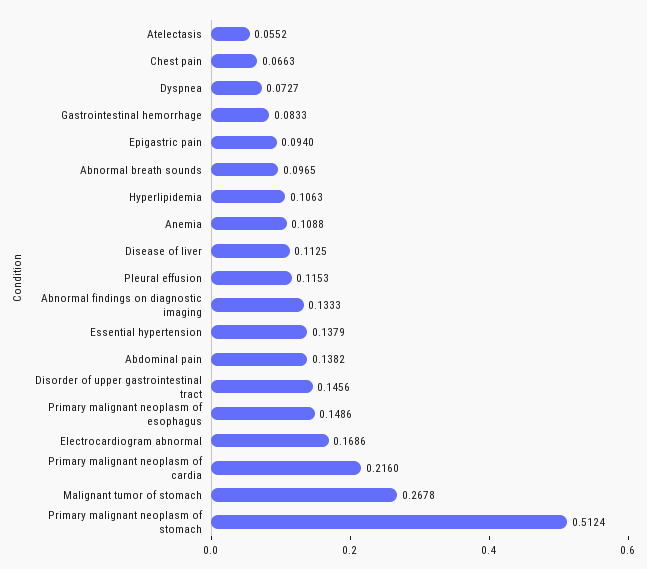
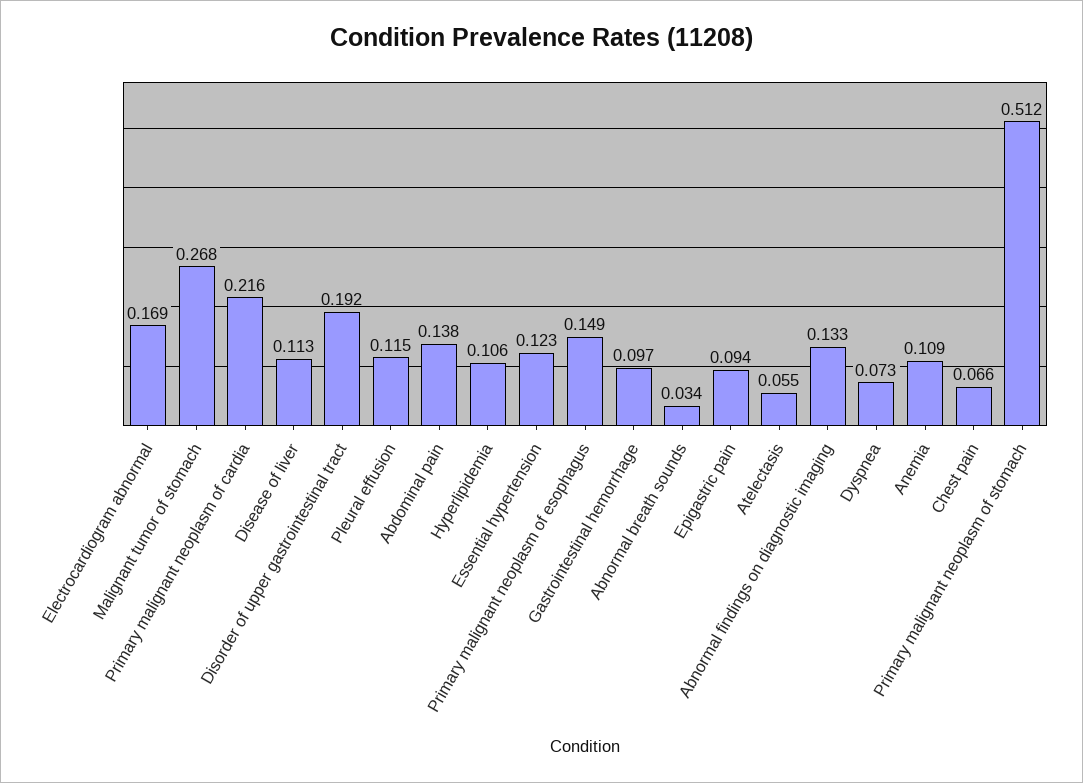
  {
    "Atelectasis": 0.0552,
    "Chest pain": 0.0663,
    "Dyspnea": 0.0727,
-   "Gastrointestinal hemorrhage": 0.0833,
+   "Gastrointestinal hemorrhage": 0.097,
    "Epigastric pain": 0.094,
-   "Abnormal breath sounds": 0.0965,
+   "Abnormal breath sounds": 0.034,
    "Hyperlipidemia": 0.1063,
    "Anemia": 0.1088,
    "Disease of liver": 0.1125,
    "Pleural effusion": 0.1153,
    "Abnormal findings on diagnostic imaging": 0.1333,
-   "Essential hypertension": 0.1379,
+   "Essential hypertension": 0.123,
    "Abdominal pain": 0.1382,
-   "Disorder of upper gastrointestinal tract": 0.1456,
+   "Disorder of upper gastrointestinal tract": 0.192,
    "Primary malignant neoplasm of esophagus": 0.1486,
    "Electrocardiogram abnormal": 0.1686,
    "Primary malignant neoplasm of cardia": 0.216,
    "Malignant tumor of stomach": 0.2678,
    "Primary malignant neoplasm of stomach": 0.5124
  }

